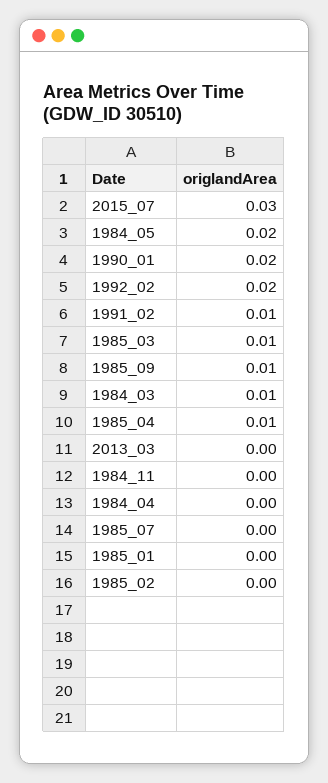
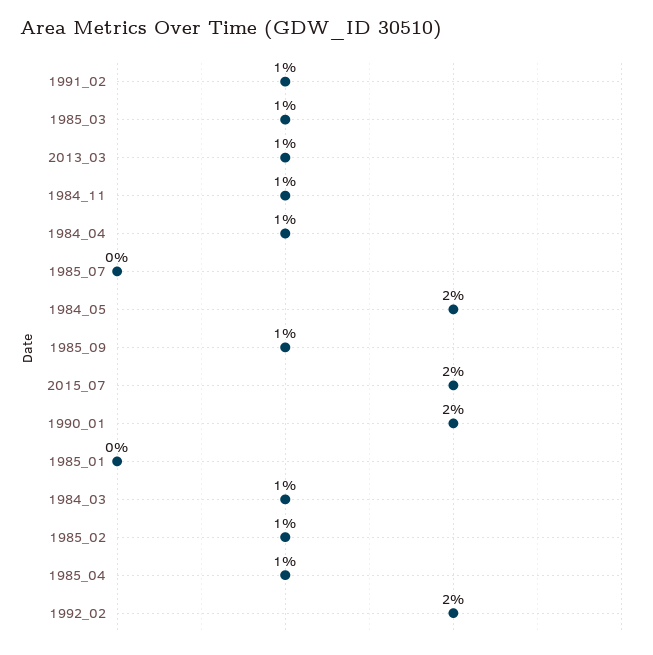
  {
-   "2015_07": 0.03,
+   "2015_07": 0.02,
    "1984_05": 0.02,
    "1990_01": 0.02,
    "1992_02": 0.02,
    "1991_02": 0.01,
    "1985_03": 0.01,
    "1985_09": 0.01,
    "1984_03": 0.01,
    "1985_04": 0.01,
-   "2013_03": 0,
+   "2013_03": 0.01,
-   "1984_11": 0,
+   "1984_11": 0.01,
-   "1984_04": 0,
+   "1984_04": 0.01,
    "1985_07": 0,
    "1985_01": 0,
-   "1985_02": 0
+   "1985_02": 0.01
  }

